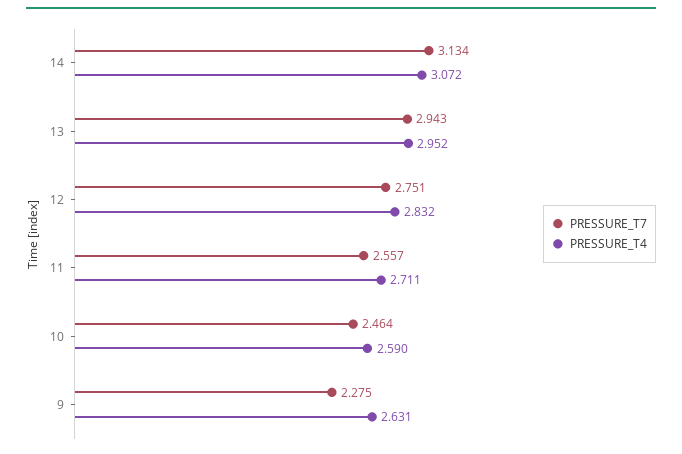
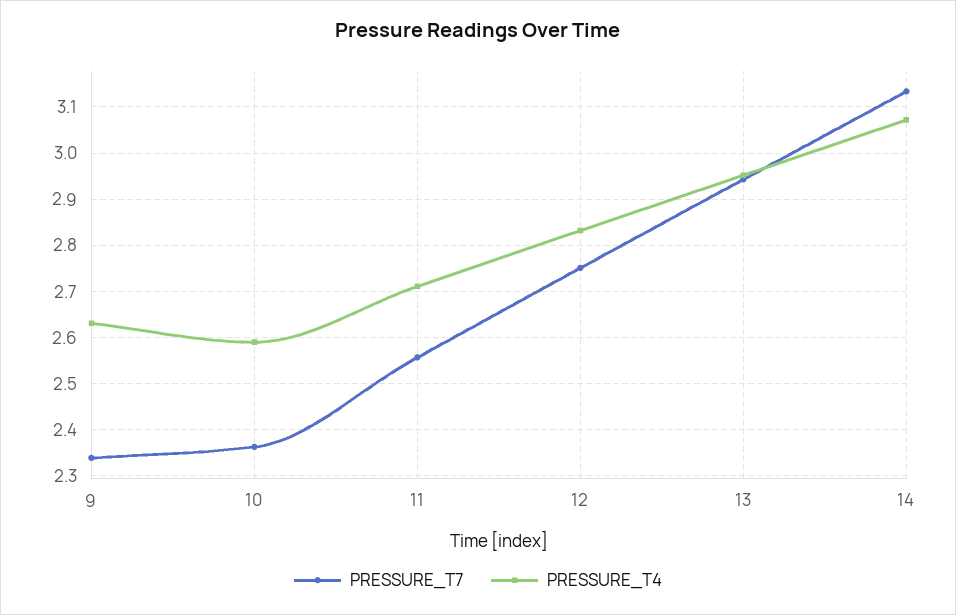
  {
    "PRESSURE_T7": {
      "14": 3.134,
      "13": 2.943,
      "12": 2.751,
      "11": 2.557,
-     "10": 2.464,
+     "10": 2.36,
-     "9": 2.275
+     "9": 2.34
    },
    "PRESSURE_T4": {
      "14": 3.072,
      "13": 2.952,
      "12": 2.832,
      "11": 2.711,
      "10": 2.59,
      "9": 2.631
    }
  }

